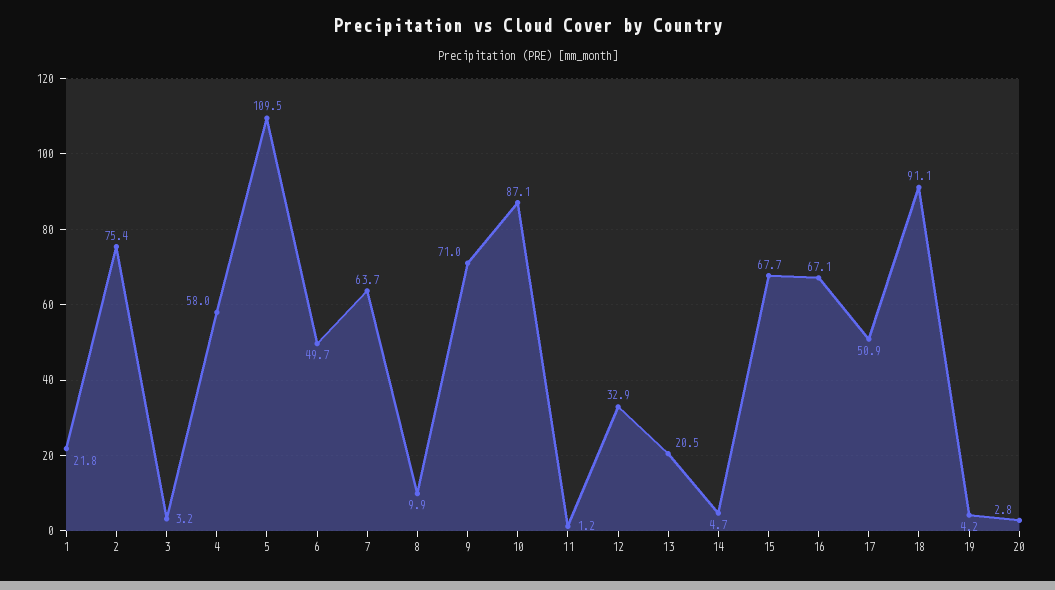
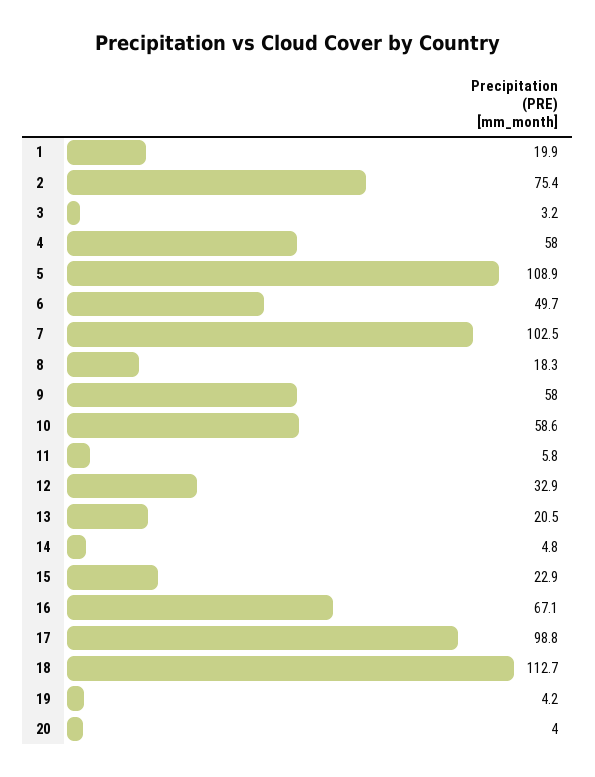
  {
-   "1": 21.8,
+   "1": 19.9,
    "2": 75.4,
    "3": 3.2,
    "4": 58,
-   "5": 109.5,
+   "5": 108.9,
    "6": 49.7,
-   "7": 63.7,
+   "7": 102.5,
-   "8": 9.9,
+   "8": 18.3,
-   "9": 71,
+   "9": 58,
-   "10": 87.1,
+   "10": 58.6,
-   "11": 1.2,
+   "11": 5.8,
    "12": 32.9,
    "13": 20.5,
-   "14": 4.7,
+   "14": 4.8,
-   "15": 67.7,
+   "15": 22.9,
    "16": 67.1,
-   "17": 50.9,
+   "17": 98.8,
-   "18": 91.1,
+   "18": 112.7,
    "19": 4.2,
-   "20": 2.8
+   "20": 4
  }

